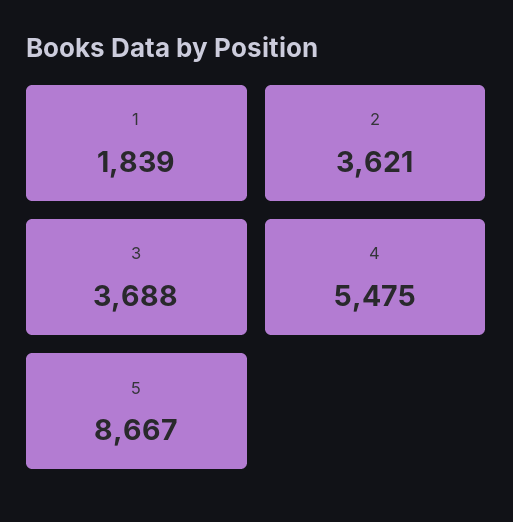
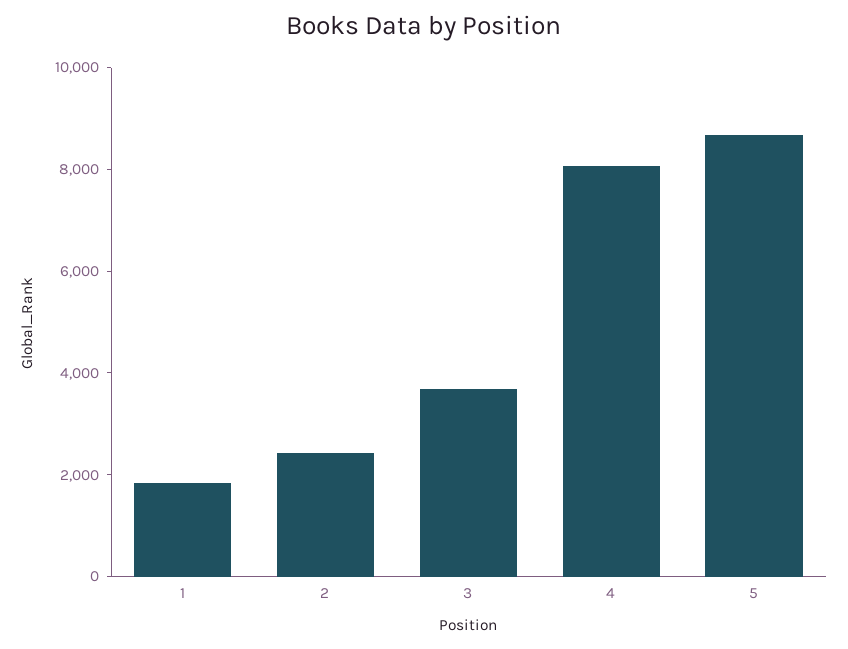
  {
    "1": 1839,
-   "2": 3621,
+   "2": 2500,
    "3": 3688,
-   "4": 5475,
+   "4": 8000,
    "5": 8667
  }

